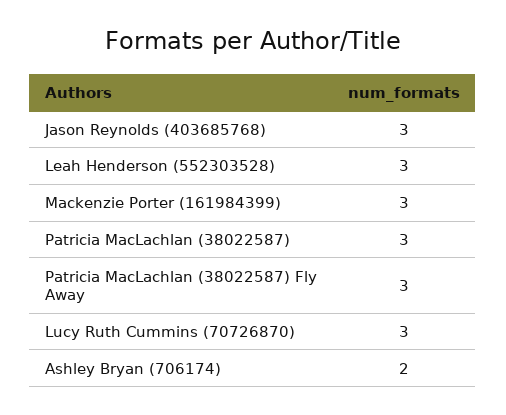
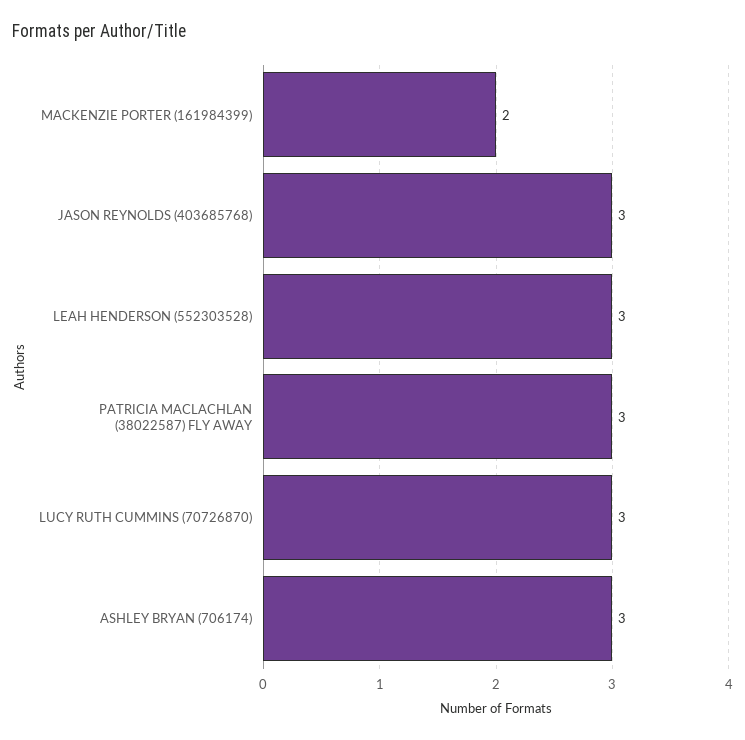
  {
    "Jason Reynolds (403685768)": 3,
    "Leah Henderson (552303528)": 3,
-   "Mackenzie Porter (161984399)": 3,
+   "Mackenzie Porter (161984399)": 2,
-   "Patricia MacLachlan (38022587)": 3,
    "Patricia MacLachlan (38022587) Fly Away": 3,
    "Lucy Ruth Cummins (70726870)": 3,
-   "Ashley Bryan (706174)": 2
+   "Ashley Bryan (706174)": 3
  }

